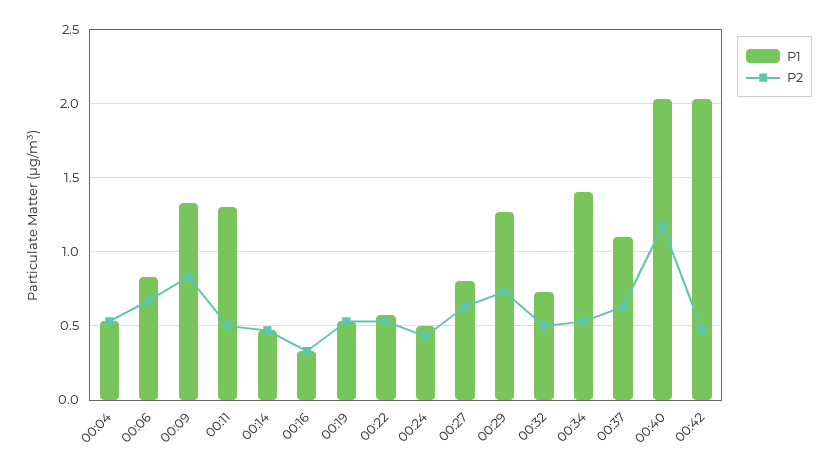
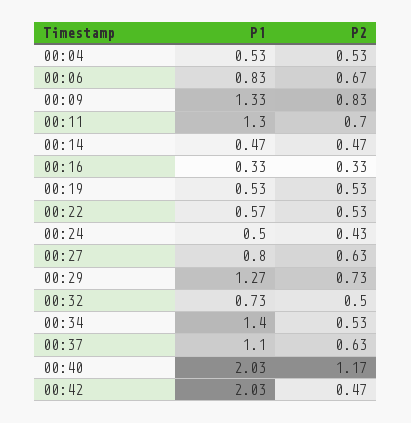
  {
    "P1": {
      "00:04": 0.53,
      "00:06": 0.83,
      "00:09": 1.33,
      "00:11": 1.3,
      "00:14": 0.47,
      "00:16": 0.33,
      "00:19": 0.53,
      "00:22": 0.57,
      "00:24": 0.5,
      "00:27": 0.8,
      "00:29": 1.27,
      "00:32": 0.73,
      "00:34": 1.4,
      "00:37": 1.1,
      "00:40": 2.03,
      "00:42": 2.03
    },
    "P2": {
      "00:04": 0.53,
      "00:06": 0.67,
      "00:09": 0.83,
-     "00:11": 0.5,
+     "00:11": 0.7,
      "00:14": 0.47,
      "00:16": 0.33,
      "00:19": 0.53,
      "00:22": 0.53,
      "00:24": 0.43,
      "00:27": 0.63,
      "00:29": 0.73,
      "00:32": 0.5,
      "00:34": 0.53,
      "00:37": 0.63,
      "00:40": 1.17,
      "00:42": 0.47
    }
  }

